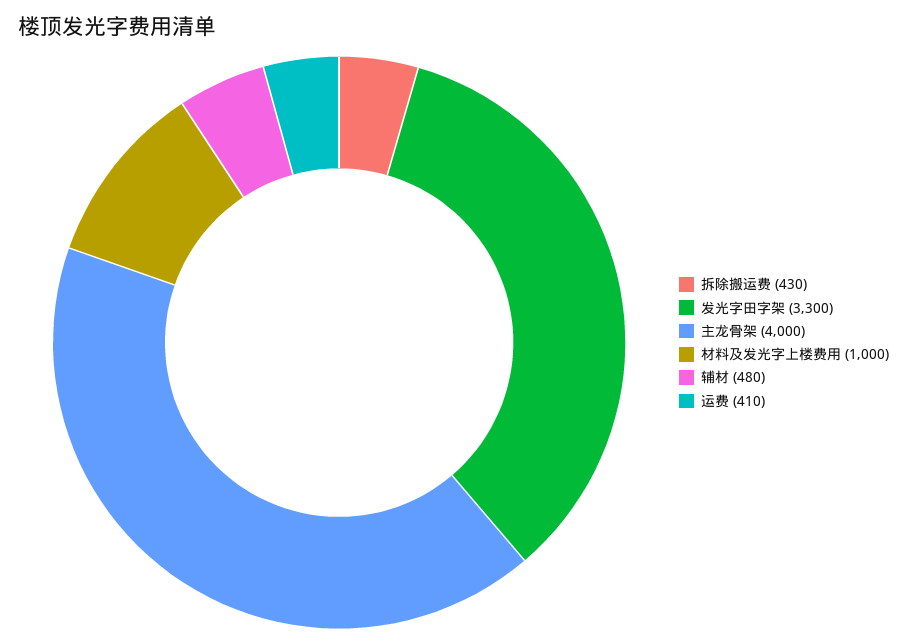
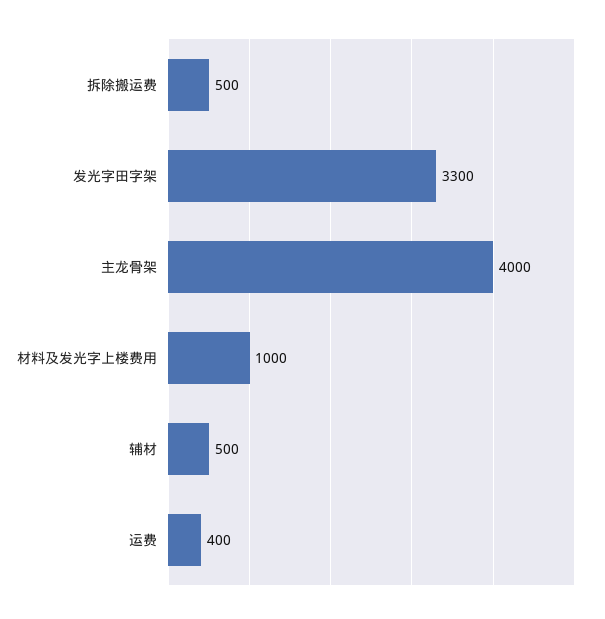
  {
-   "拆除搬运费": 430,
+   "拆除搬运费": 500,
    "发光字田字架": 3300,
    "主龙骨架": 4000,
    "材料及发光字上楼费用": 1000,
-   "辅材": 480,
+   "辅材": 500,
-   "运费": 410
+   "运费": 400
  }

